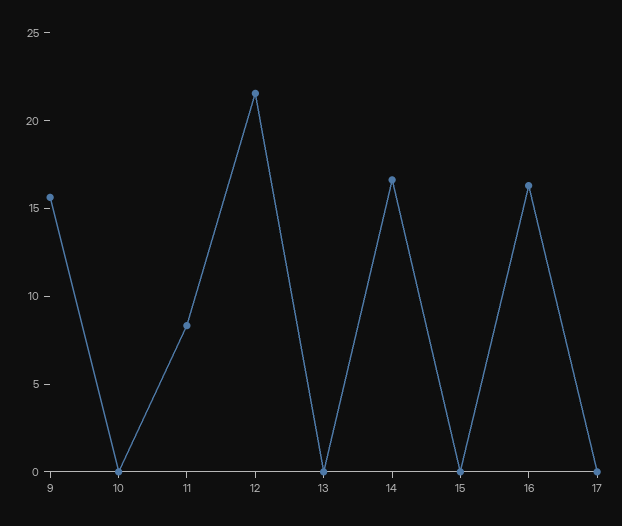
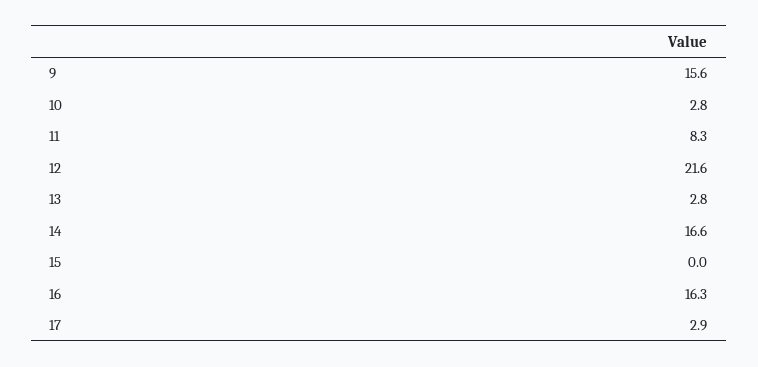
  {
    "9": 15.6,
-   "10": 0,
+   "10": 2.8,
    "11": 8.3,
    "12": 21.6,
-   "13": 0,
+   "13": 2.8,
    "14": 16.6,
    "15": 0,
    "16": 16.3,
-   "17": 0
+   "17": 2.9
  }

